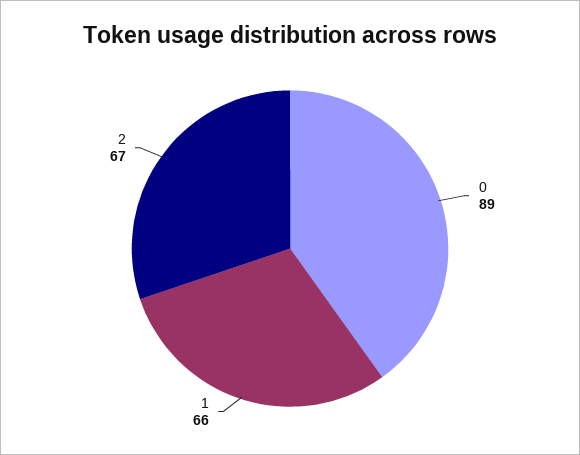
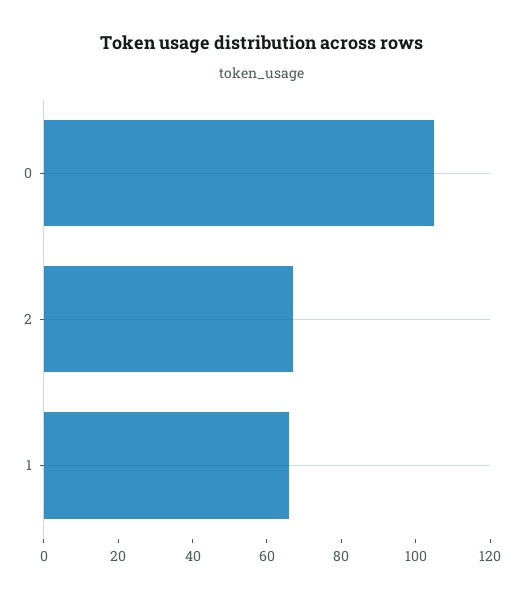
  {
-   "0": 89,
+   "0": 105,
    "1": 66,
    "2": 67
  }

